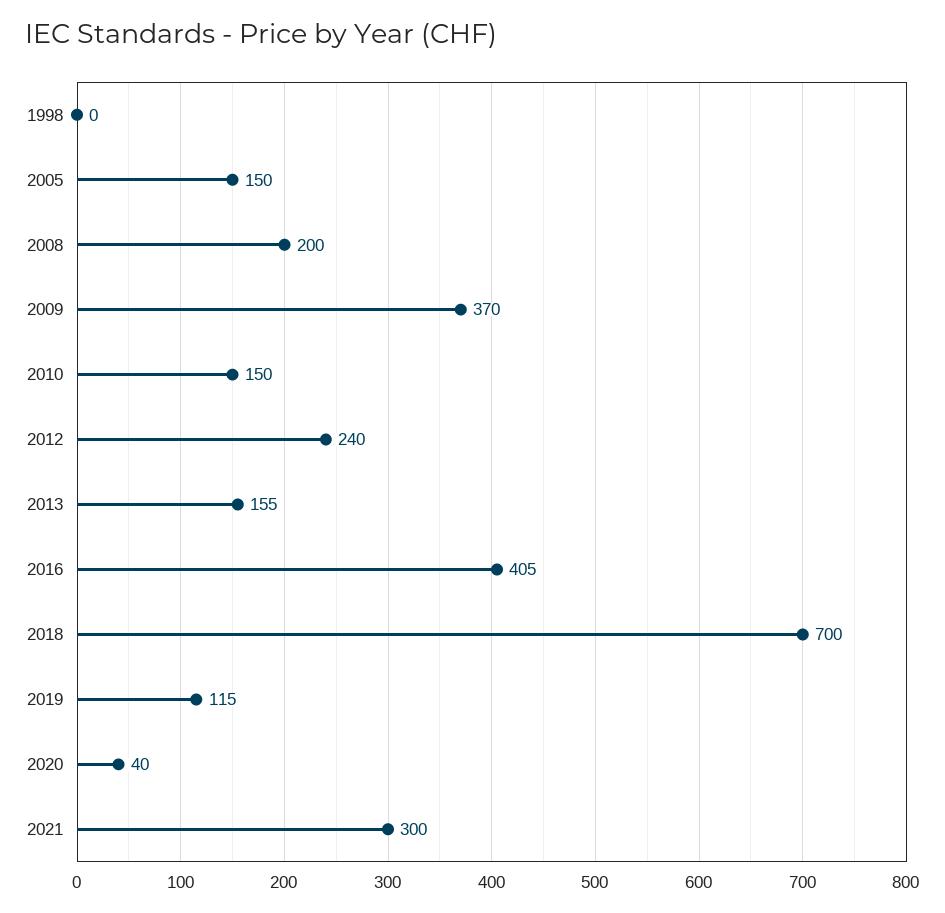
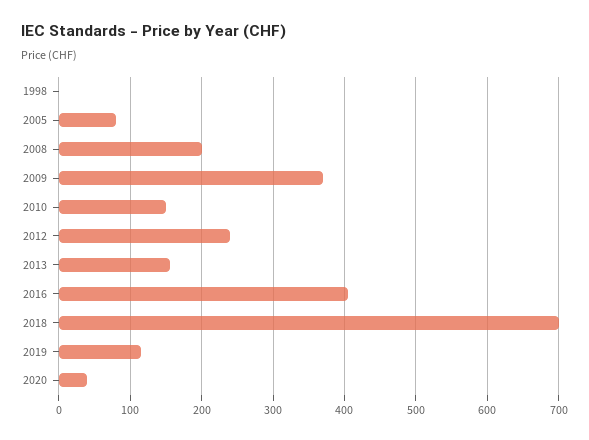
  {
    "1998": 0,
-   "2005": 150,
+   "2005": 80,
    "2008": 200,
    "2009": 370,
    "2010": 150,
    "2012": 240,
    "2013": 155,
    "2016": 405,
    "2018": 700,
    "2019": 115,
-   "2020": 40,
+   "2020": 40
-   "2021": 300
  }

